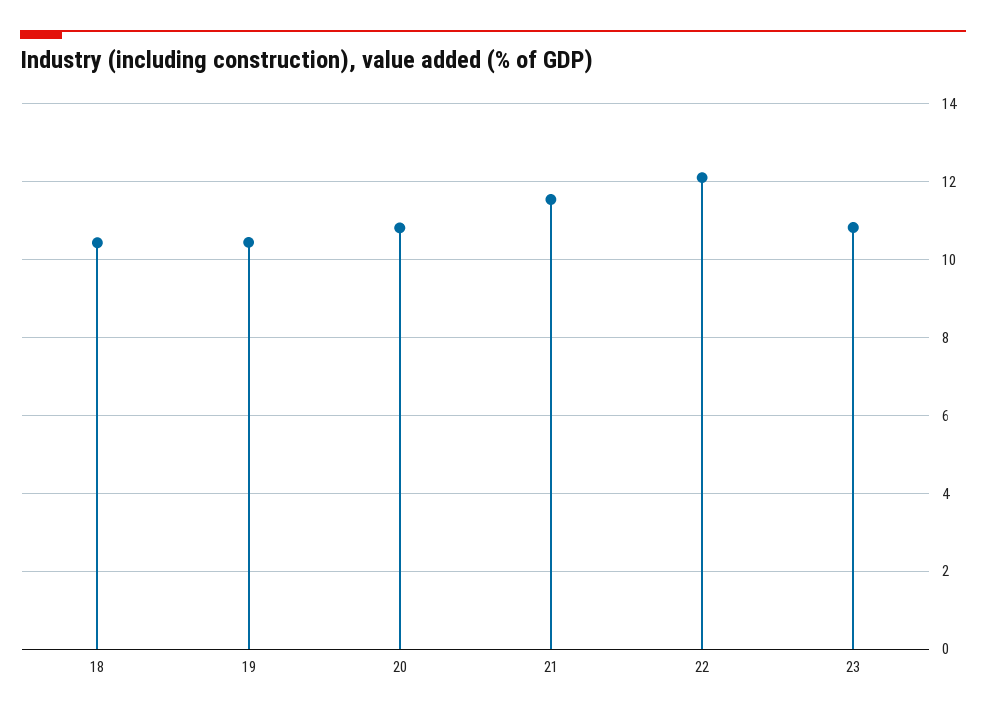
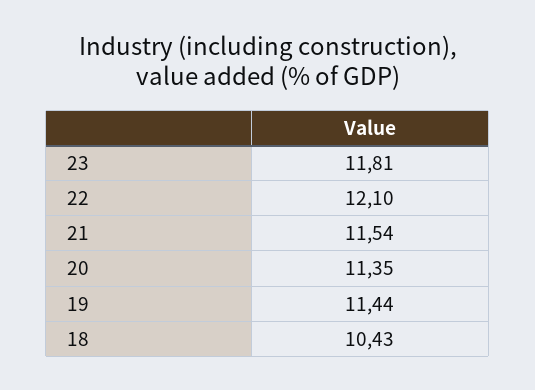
  {
    "18": 10.43,
-   "19": 10.4,
+   "19": 11.44,
-   "20": 10.8,
+   "20": 11.35,
    "21": 11.54,
    "22": 12.1,
-   "23": 10.8
+   "23": 11.81
  }

